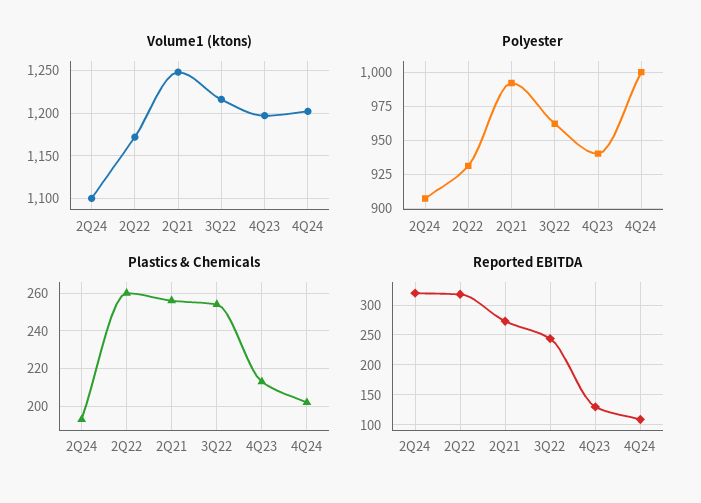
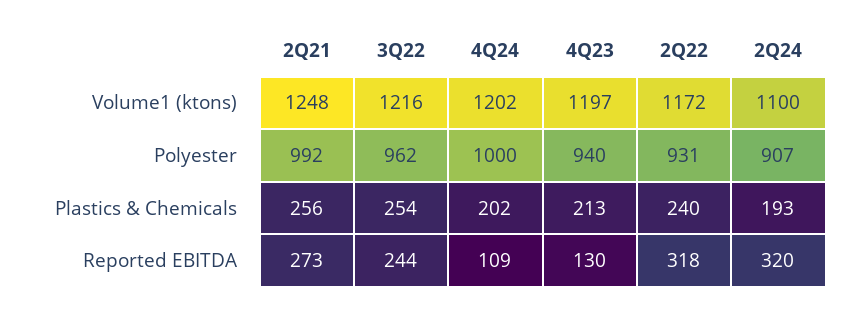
  {
    "Volume1 (ktons)": {
      "2Q24": 1100,
      "2Q22": 1172,
      "2Q21": 1248,
      "3Q22": 1216,
      "4Q23": 1197,
      "4Q24": 1202
    },
    "Polyester": {
      "2Q24": 907,
      "2Q22": 931,
      "2Q21": 992,
      "3Q22": 962,
      "4Q23": 940,
      "4Q24": 1000
    },
    "Plastics & Chemicals": {
      "2Q24": 193,
-     "2Q22": 260,
+     "2Q22": 240,
      "2Q21": 256,
      "3Q22": 254,
      "4Q23": 213,
      "4Q24": 202
    },
    "Reported EBITDA": {
      "2Q24": 320,
      "2Q22": 318,
      "2Q21": 273,
      "3Q22": 244,
      "4Q23": 130,
      "4Q24": 109
    }
  }

